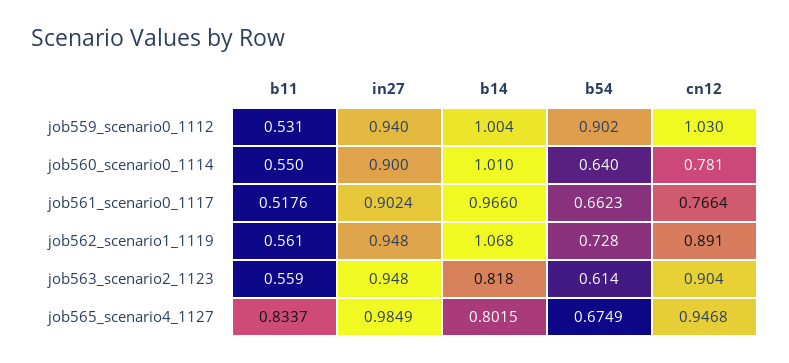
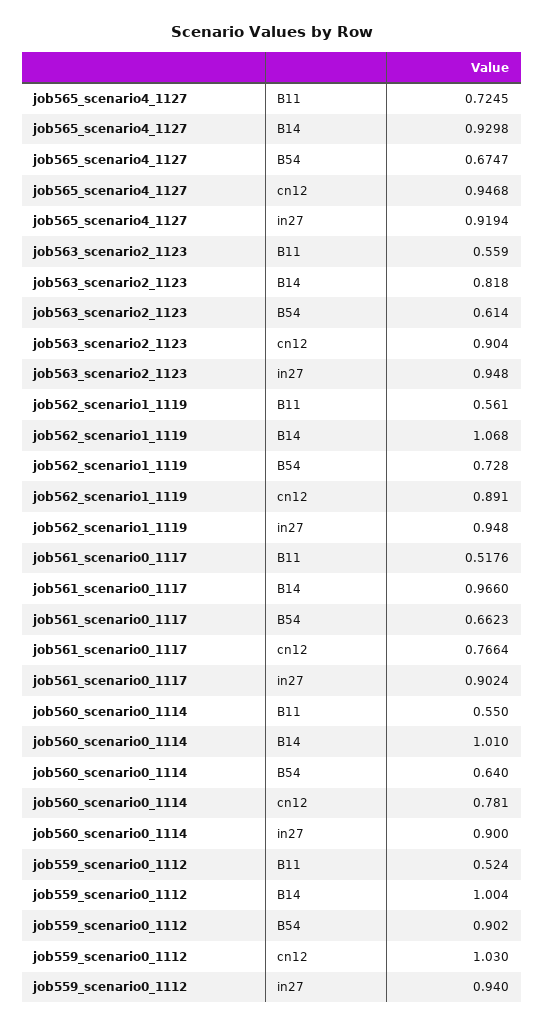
  {
    "b11": {
-     "job559_scenario0_1112": 0.531,
+     "job559_scenario0_1112": 0.524,
      "job560_scenario0_1114": 0.55,
      "job561_scenario0_1117": 0.5176,
      "job562_scenario1_1119": 0.561,
      "job563_scenario2_1123": 0.559,
-     "job565_scenario4_1127": 0.8337
+     "job565_scenario4_1127": 0.7245
    },
    "in27": {
      "job559_scenario0_1112": 0.94,
      "job560_scenario0_1114": 0.9,
      "job561_scenario0_1117": 0.9024,
      "job562_scenario1_1119": 0.948,
      "job563_scenario2_1123": 0.948,
-     "job565_scenario4_1127": 0.9849
+     "job565_scenario4_1127": 0.9194
    },
    "b14": {
      "job559_scenario0_1112": 1.004,
      "job560_scenario0_1114": 1.01,
      "job561_scenario0_1117": 0.966,
      "job562_scenario1_1119": 1.068,
      "job563_scenario2_1123": 0.818,
-     "job565_scenario4_1127": 0.8015
+     "job565_scenario4_1127": 0.9298
    },
    "b54": {
      "job559_scenario0_1112": 0.902,
      "job560_scenario0_1114": 0.64,
      "job561_scenario0_1117": 0.6623,
      "job562_scenario1_1119": 0.728,
      "job563_scenario2_1123": 0.614,
-     "job565_scenario4_1127": 0.6749
+     "job565_scenario4_1127": 0.6747
    },
    "cn12": {
      "job559_scenario0_1112": 1.03,
      "job560_scenario0_1114": 0.781,
      "job561_scenario0_1117": 0.7664,
      "job562_scenario1_1119": 0.891,
      "job563_scenario2_1123": 0.904,
      "job565_scenario4_1127": 0.9468
    }
  }

